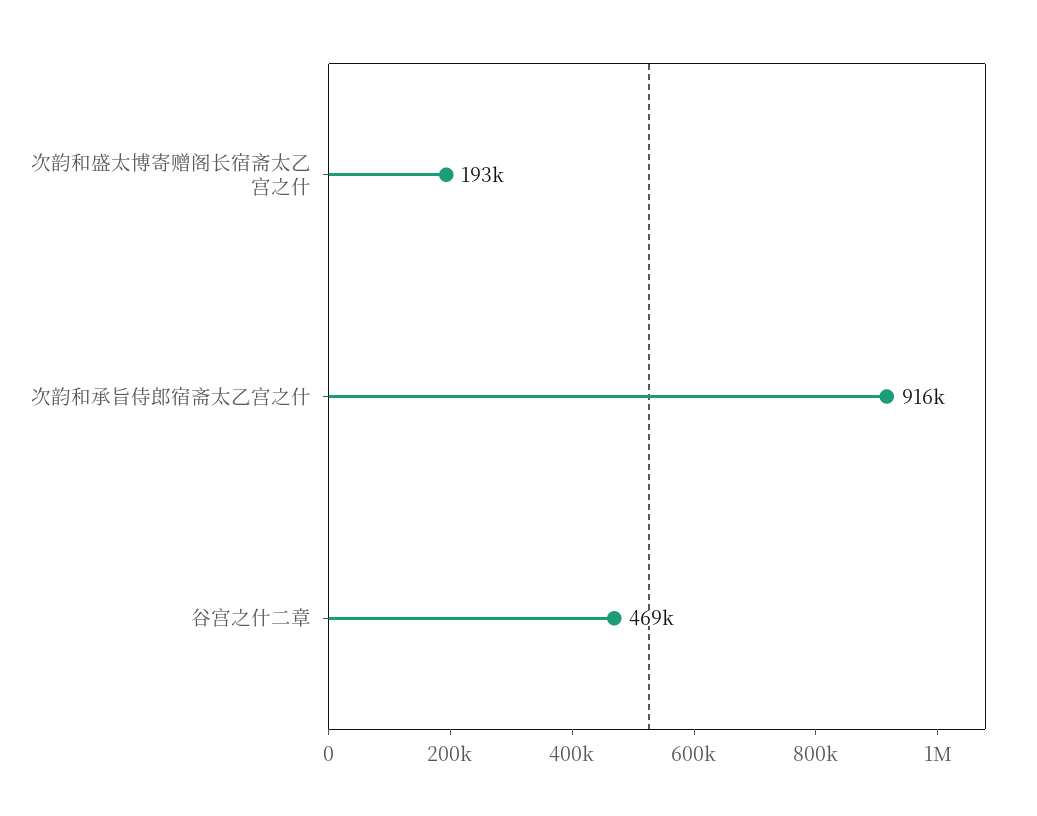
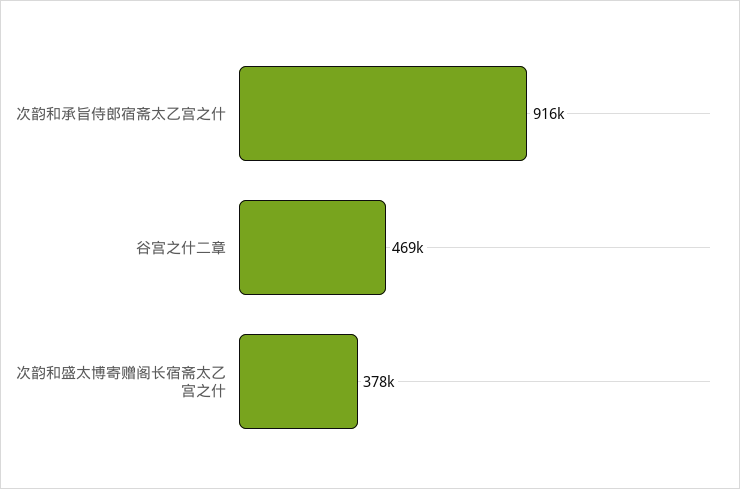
  {
-   "次韵和盛太博寄赠阁长宿斋太乙宫之什": 193000,
+   "次韵和盛太博寄赠阁长宿斋太乙宫之什": 378000,
    "次韵和承旨侍郎宿斋太乙宫之什": 916000,
    "谷宫之什二章": 469000
  }

